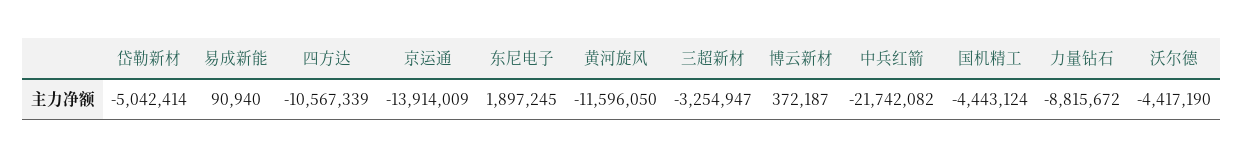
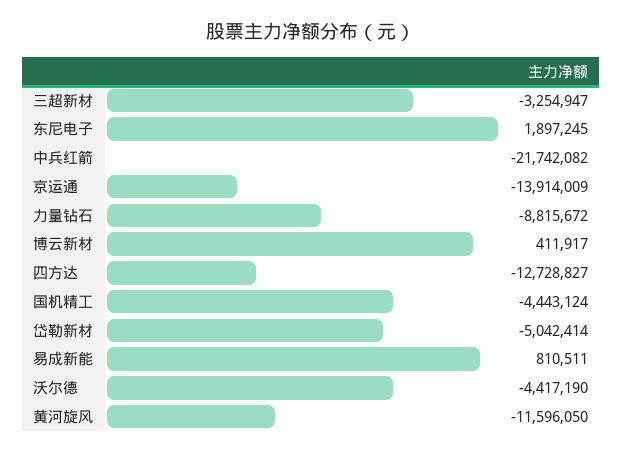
  {
    "岱勒新材": -5042414,
-   "易成新能": 90940,
+   "易成新能": 810511,
-   "四方达": -10567339,
+   "四方达": -12728827,
    "京运通": -13914009,
    "东尼电子": 1897245,
    "黄河旋风": -11596050,
    "三超新材": -3254947,
-   "博云新材": 372187,
+   "博云新材": 411917,
    "中兵红箭": -21742082,
    "国机精工": -4443124,
    "力量钻石": -8815672,
    "沃尔德": -4417190
  }

